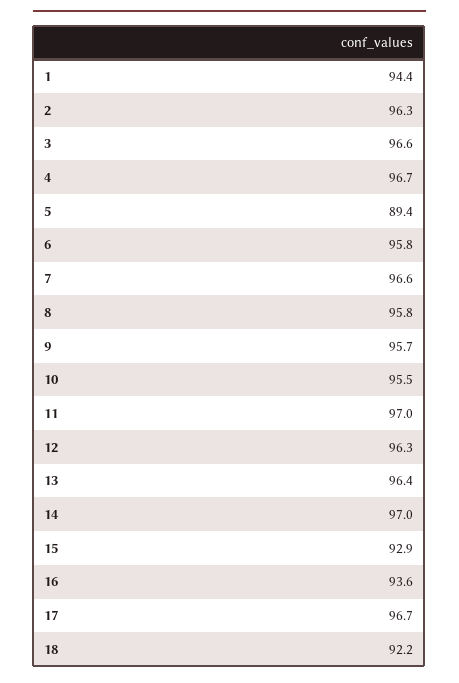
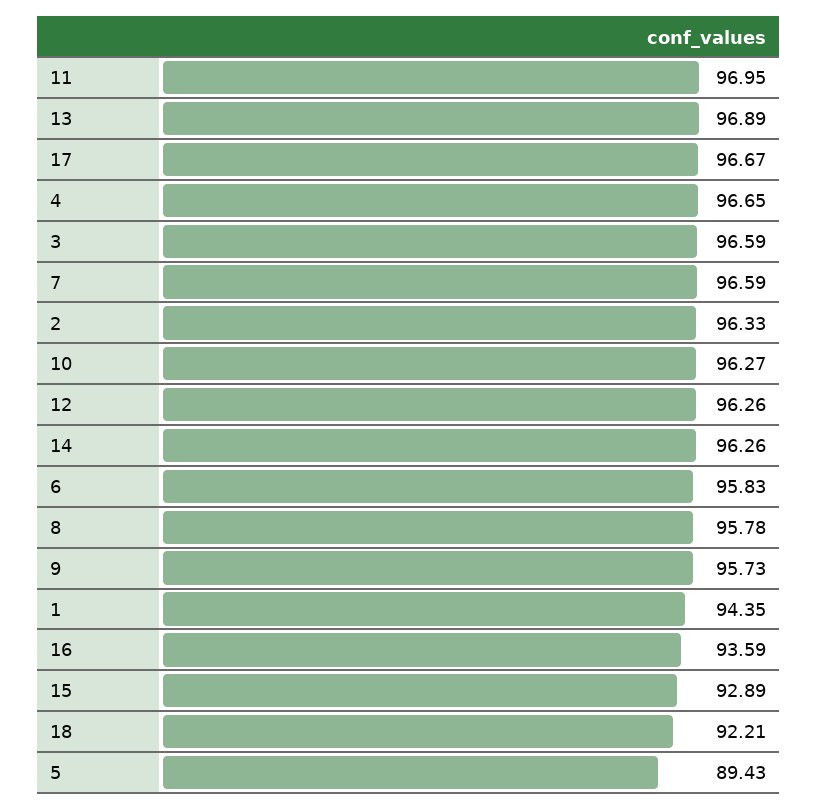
  {
    "1": 94.35,
    "2": 96.33,
    "3": 96.59,
    "4": 96.65,
    "5": 89.43,
    "6": 95.83,
    "7": 96.59,
    "8": 95.78,
    "9": 95.73,
-   "10": 95.5,
+   "10": 96.27,
    "11": 96.95,
    "12": 96.26,
-   "13": 96.4,
+   "13": 96.89,
-   "14": 97,
+   "14": 96.26,
    "15": 92.89,
    "16": 93.59,
    "17": 96.67,
    "18": 92.21
  }

